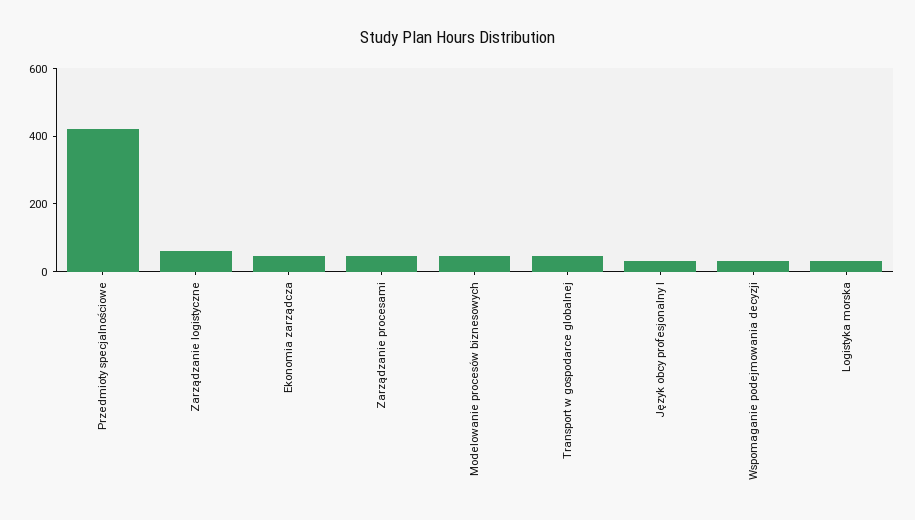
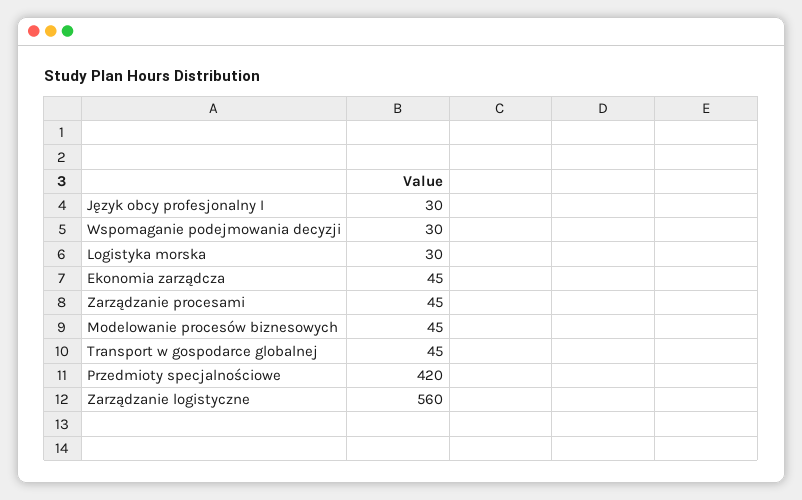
  {
    "Przedmioty specjalnościowe": 420,
-   "Zarządzanie logistyczne": 50,
+   "Zarządzanie logistyczne": 560,
    "Ekonomia zarządcza": 45,
    "Zarządzanie procesami": 45,
    "Modelowanie procesów biznesowych": 45,
    "Transport w gospodarce globalnej": 45,
    "Język obcy profesjonalny I": 30,
    "Wspomaganie podejmowania decyzji": 30,
    "Logistyka morska": 30
  }

